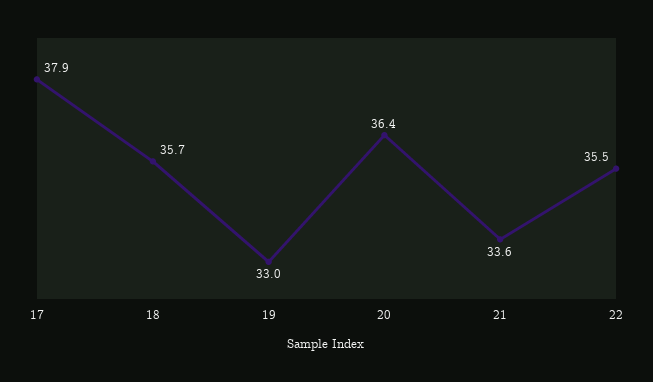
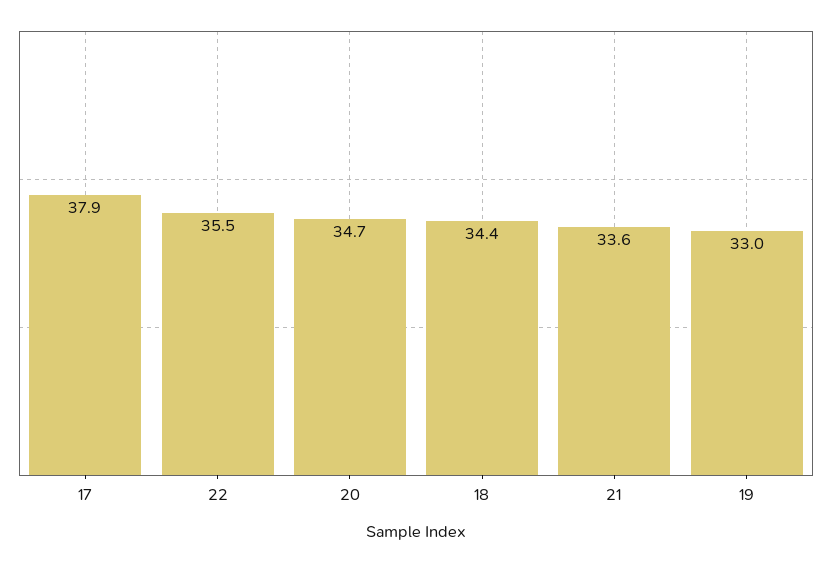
  {
    "17": 37.9,
-   "18": 35.7,
+   "18": 34.4,
    "19": 33,
-   "20": 36.4,
+   "20": 34.7,
    "21": 33.6,
    "22": 35.5
  }

